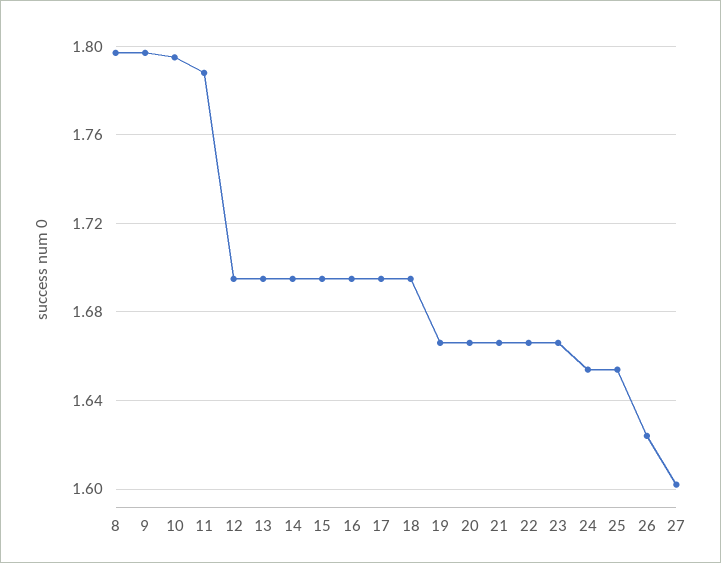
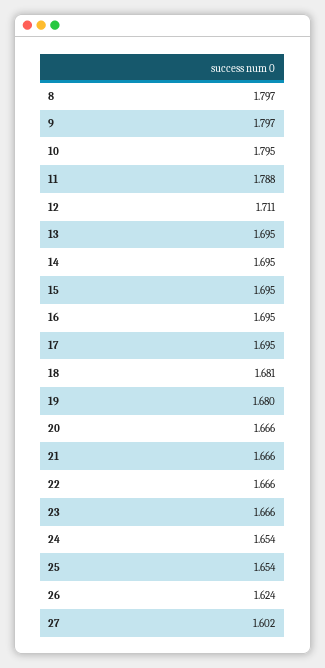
  {
    "8": 1.797,
    "9": 1.797,
    "10": 1.795,
    "11": 1.788,
-   "12": 1.695,
+   "12": 1.711,
    "13": 1.695,
    "14": 1.695,
    "15": 1.695,
    "16": 1.695,
    "17": 1.695,
-   "18": 1.695,
+   "18": 1.681,
-   "19": 1.665,
+   "19": 1.68,
    "20": 1.666,
    "21": 1.666,
    "22": 1.666,
    "23": 1.666,
    "24": 1.654,
    "25": 1.654,
    "26": 1.624,
    "27": 1.602
  }

